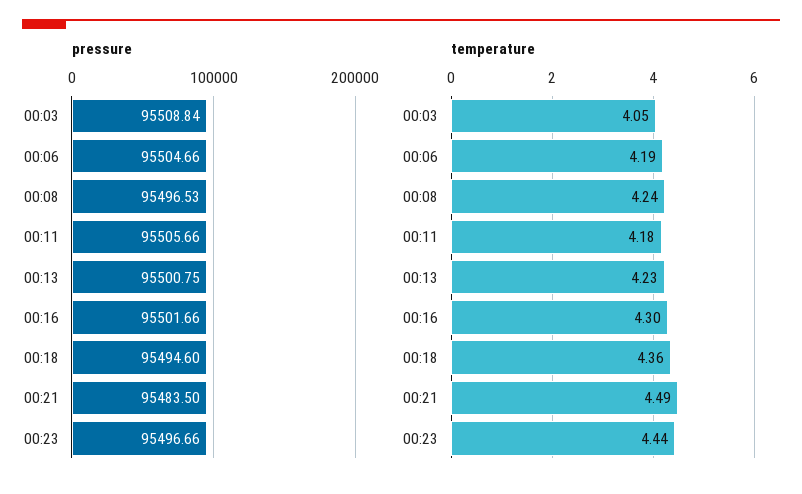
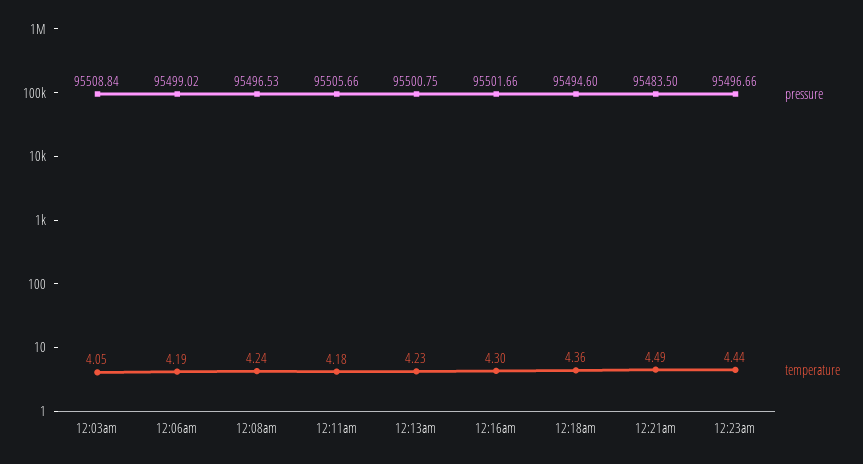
  {
    "pressure": {
      "00:03": 95508.84,
-     "00:06": 95504.66,
+     "00:06": 95499.02,
      "00:08": 95496.53,
      "00:11": 95505.66,
      "00:13": 95500.75,
      "00:16": 95501.66,
      "00:18": 95494.6,
      "00:21": 95483.5,
      "00:23": 95496.66
    },
    "temperature": {
      "00:03": 4.05,
      "00:06": 4.19,
      "00:08": 4.24,
      "00:11": 4.18,
      "00:13": 4.23,
      "00:16": 4.3,
      "00:18": 4.36,
      "00:21": 4.49,
      "00:23": 4.44
    }
  }

